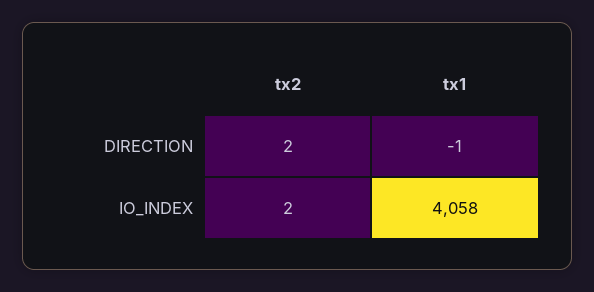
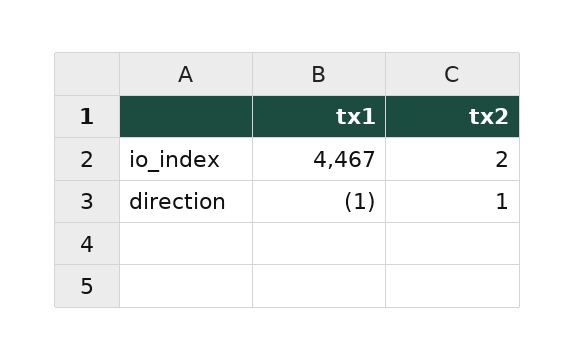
  {
    "tx2": {
-     "DIRECTION": 2,
+     "DIRECTION": 1,
      "IO_INDEX": 2
    },
    "tx1": {
      "DIRECTION": -1,
-     "IO_INDEX": 4058
+     "IO_INDEX": 4467
    }
  }

